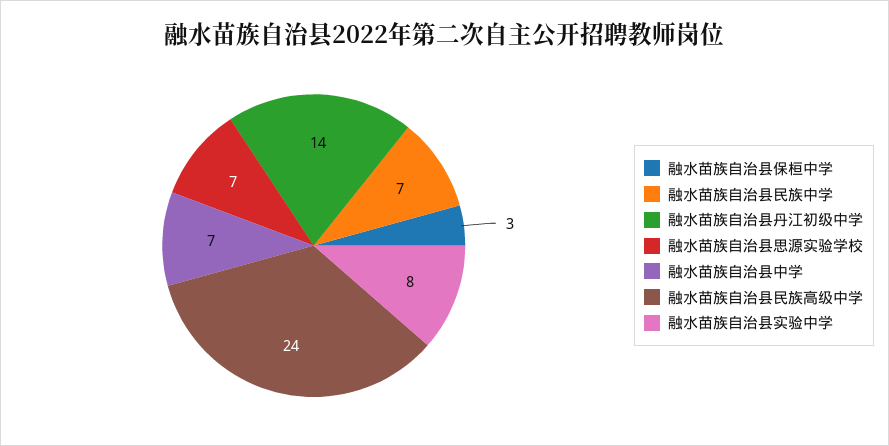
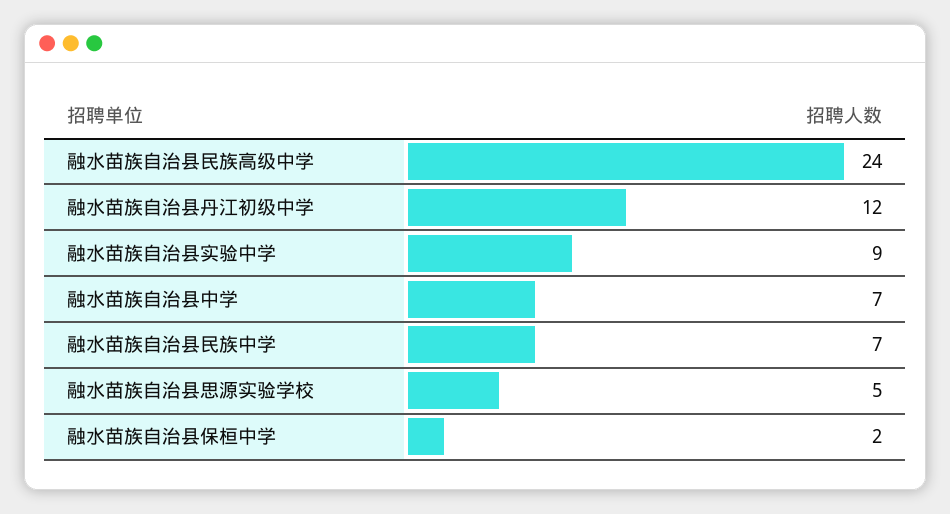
  {
-   "融水苗族自治县保桓中学": 3,
+   "融水苗族自治县保桓中学": 2,
    "融水苗族自治县民族中学": 7,
-   "融水苗族自治县丹江初级中学": 14,
+   "融水苗族自治县丹江初级中学": 12,
-   "融水苗族自治县思源实验学校": 7,
+   "融水苗族自治县思源实验学校": 5,
    "融水苗族自治县中学": 7,
    "融水苗族自治县民族高级中学": 24,
-   "融水苗族自治县实验中学": 8
+   "融水苗族自治县实验中学": 9
  }

